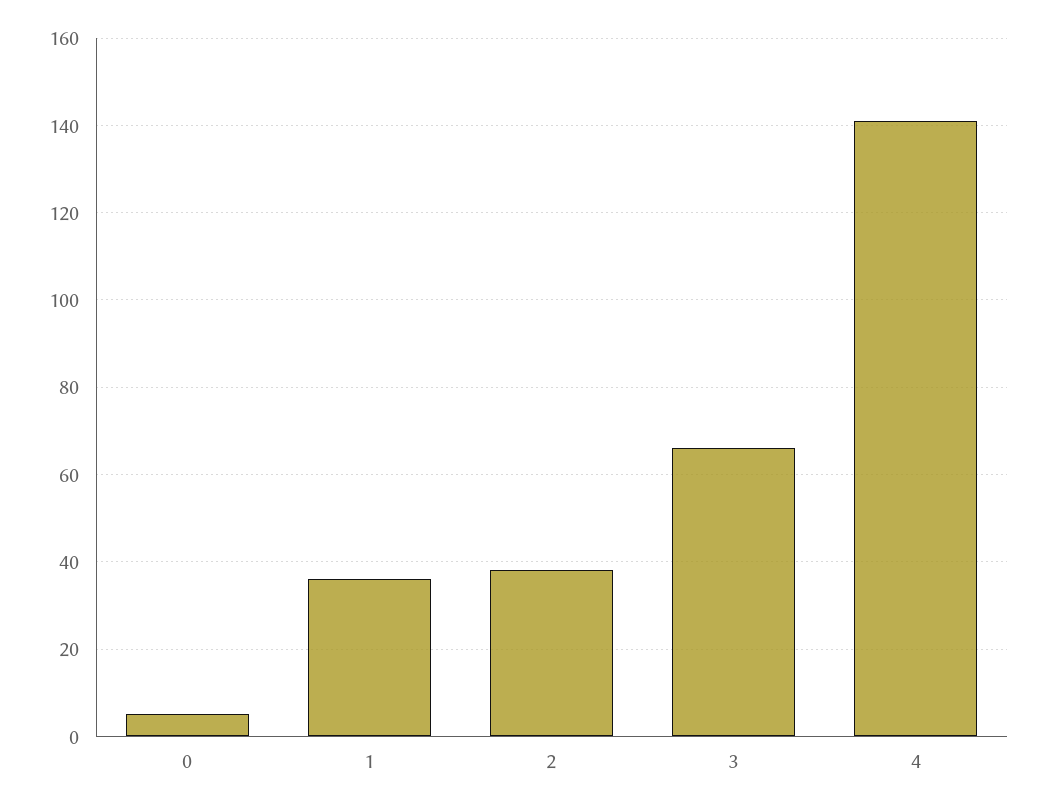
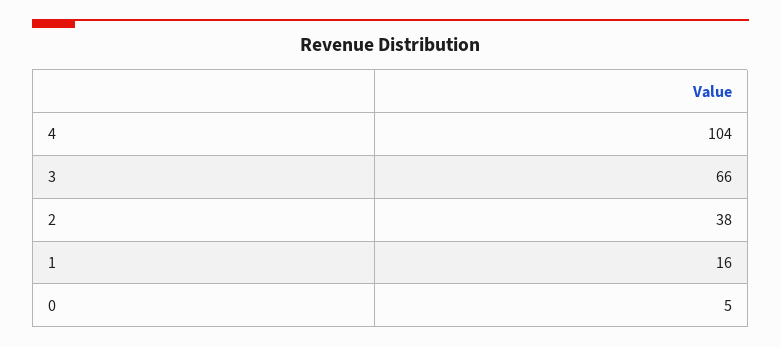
  {
    "0": 5,
-   "1": 35,
+   "1": 16,
    "2": 38,
    "3": 66,
-   "4": 140
+   "4": 104
  }

